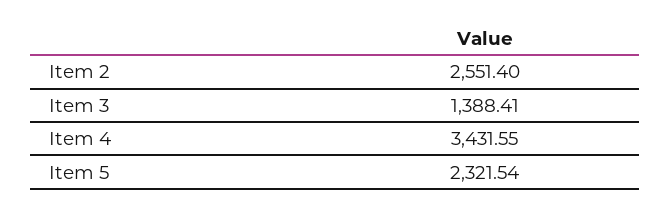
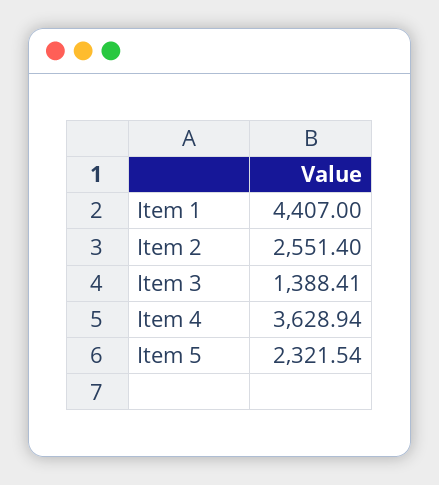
  {
    "Item 2": 2551.4,
    "Item 3": 1388.41,
-   "Item 4": 3431.55,
+   "Item 4": 3628.94,
-   "Item 5": 2321.54
+   "Item 5": 2321.54,
+   "Item 1": 4407
  }

